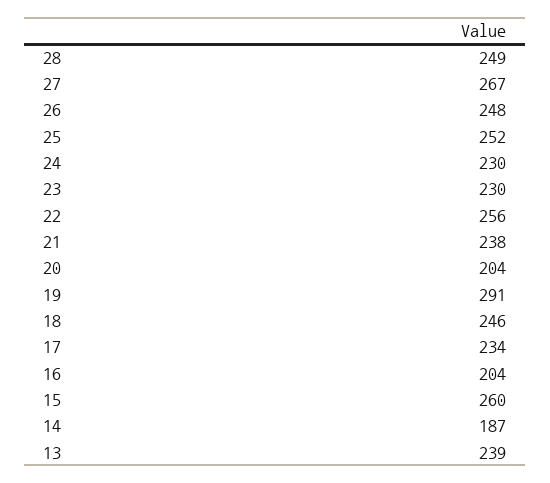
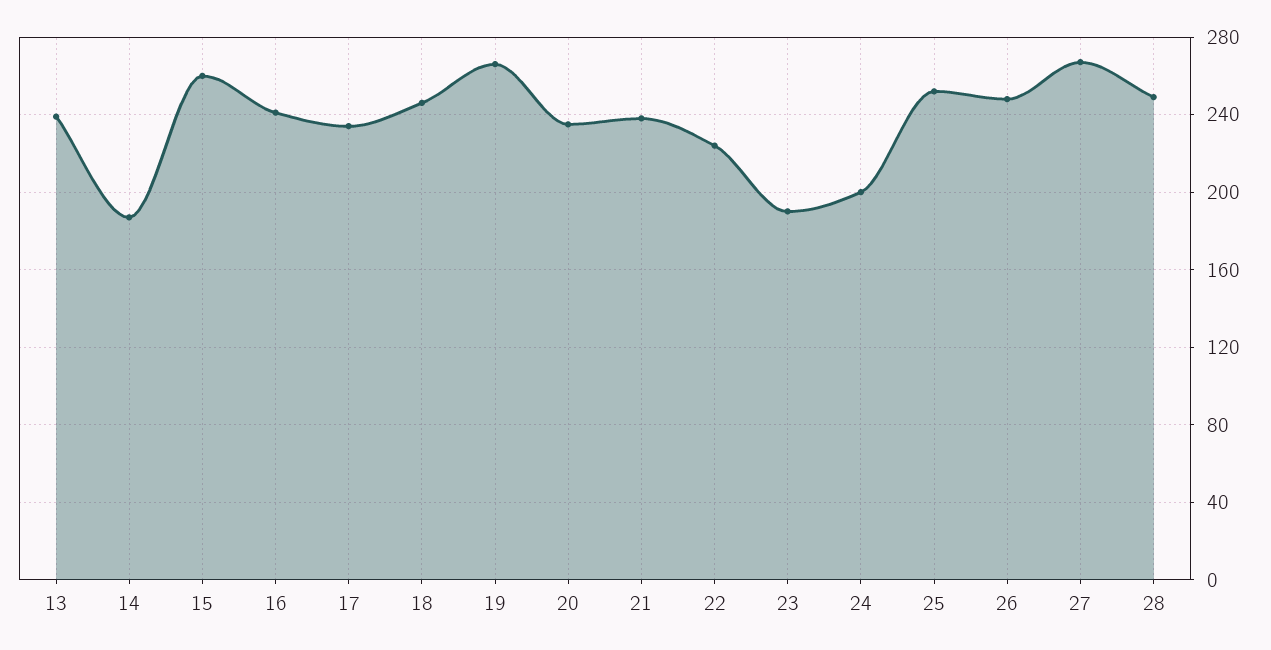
  {
    "28": 249,
    "27": 267,
    "26": 248,
    "25": 252,
-   "24": 230,
+   "24": 200,
-   "23": 230,
+   "23": 190,
-   "22": 256,
+   "22": 225,
    "21": 238,
-   "20": 204,
+   "20": 235,
-   "19": 291,
+   "19": 265,
    "18": 246,
    "17": 234,
-   "16": 204,
+   "16": 240,
    "15": 260,
    "14": 187,
    "13": 239
  }

